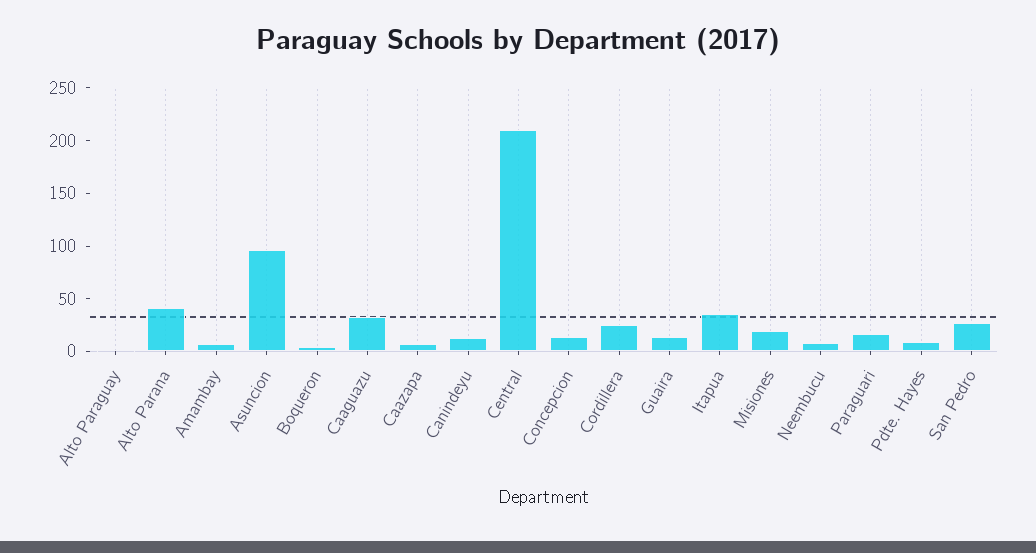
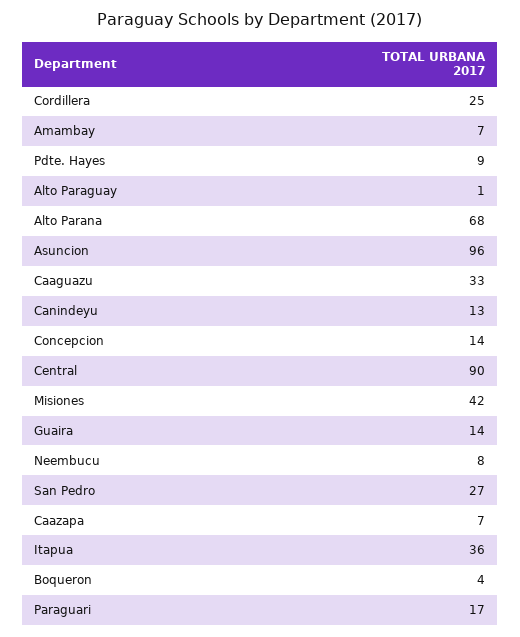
  {
    "Alto Paraguay": 1,
-   "Alto Parana": 40,
+   "Alto Parana": 68,
    "Amambay": 7,
    "Asuncion": 96,
    "Boqueron": 4,
    "Caaguazu": 33,
    "Caazapa": 7,
    "Canindeyu": 13,
-   "Central": 210,
+   "Central": 90,
    "Concepcion": 14,
    "Cordillera": 25,
    "Guaira": 14,
    "Itapua": 36,
-   "Misiones": 20,
+   "Misiones": 42,
    "Neembucu": 8,
    "Paraguari": 17,
    "Pdte. Hayes": 9,
    "San Pedro": 27
  }

